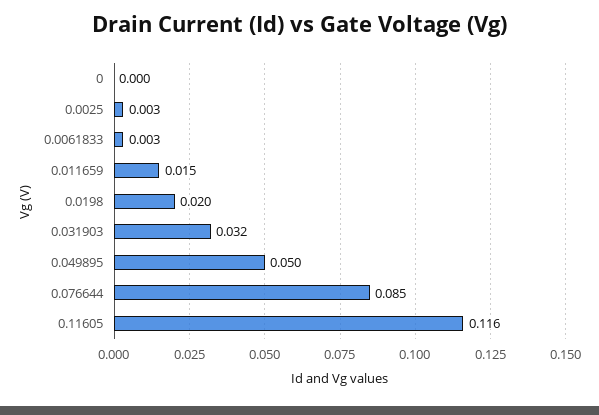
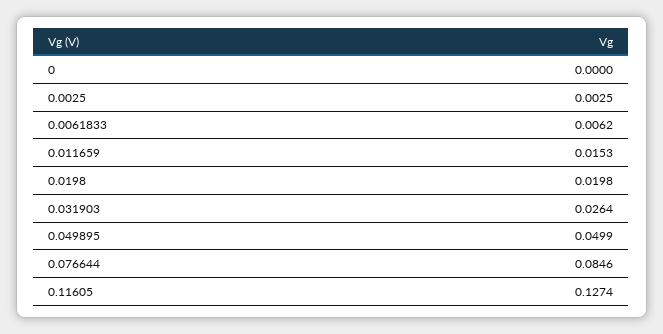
  {
    "0": 0,
    "0.0025": 0.0025,
-   "0.0061833": 0.003,
+   "0.0061833": 0.0062,
    "0.011659": 0.0153,
    "0.0198": 0.0198,
-   "0.031903": 0.032,
+   "0.031903": 0.0264,
    "0.049895": 0.0499,
    "0.076644": 0.0846,
-   "0.11605": 0.116
+   "0.11605": 0.1274
  }

